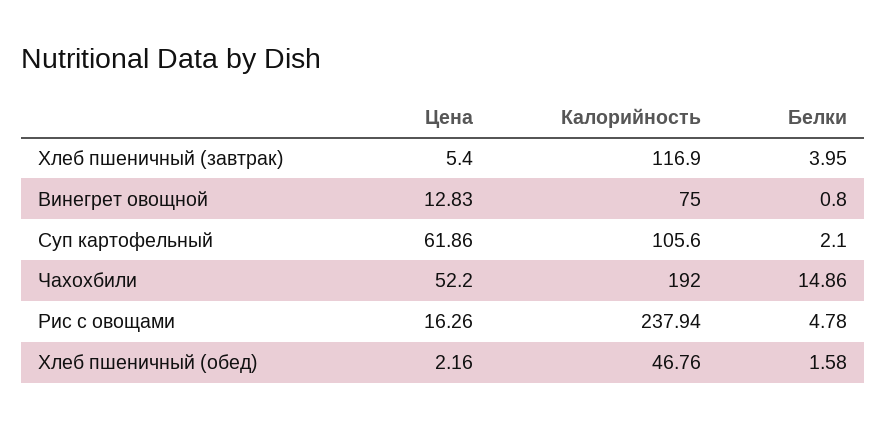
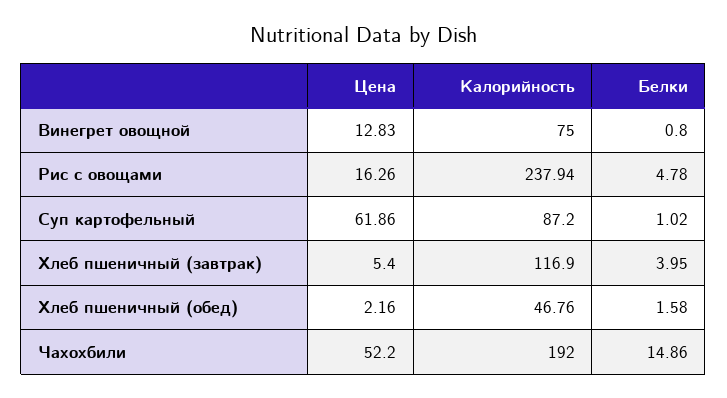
  {
    "Цена": {
      "Хлеб пшеничный (завтрак)": 5.4,
      "Винегрет овощной": 12.83,
      "Суп картофельный": 61.86,
      "Чахохбили": 52.2,
      "Рис с овощами": 16.26,
      "Хлеб пшеничный (обед)": 2.16
    },
    "Калорийность": {
      "Хлеб пшеничный (завтрак)": 116.9,
      "Винегрет овощной": 75,
-     "Суп картофельный": 105.6,
+     "Суп картофельный": 87.2,
      "Чахохбили": 192,
      "Рис с овощами": 237.94,
      "Хлеб пшеничный (обед)": 46.76
    },
    "Белки": {
      "Хлеб пшеничный (завтрак)": 3.95,
      "Винегрет овощной": 0.8,
-     "Суп картофельный": 2.1,
+     "Суп картофельный": 1.02,
      "Чахохбили": 14.86,
      "Рис с овощами": 4.78,
      "Хлеб пшеничный (обед)": 1.58
    }
  }

